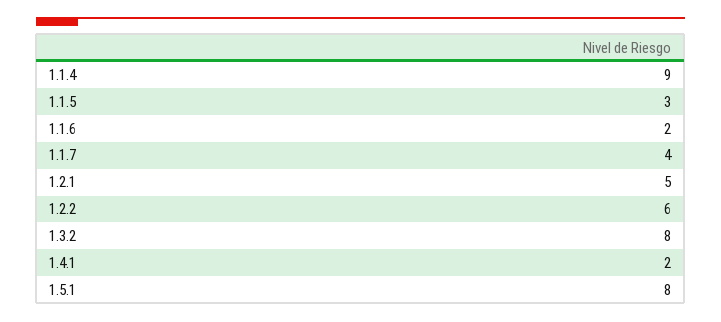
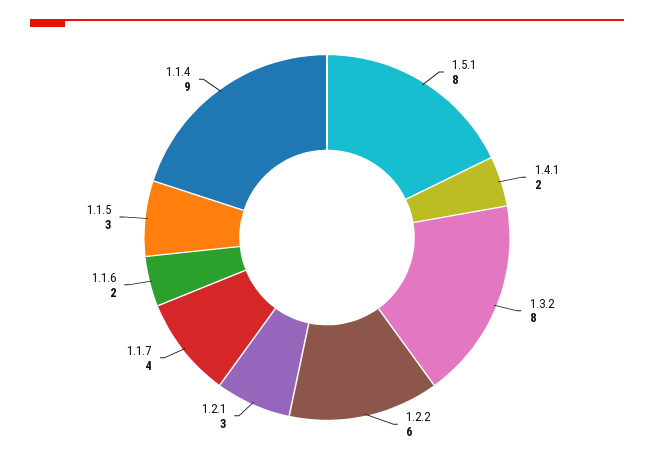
  {
    "1.1.4": 9,
    "1.1.5": 3,
    "1.1.6": 2,
    "1.1.7": 4,
-   "1.2.1": 5,
+   "1.2.1": 3,
    "1.2.2": 6,
    "1.3.2": 8,
    "1.4.1": 2,
    "1.5.1": 8
  }

